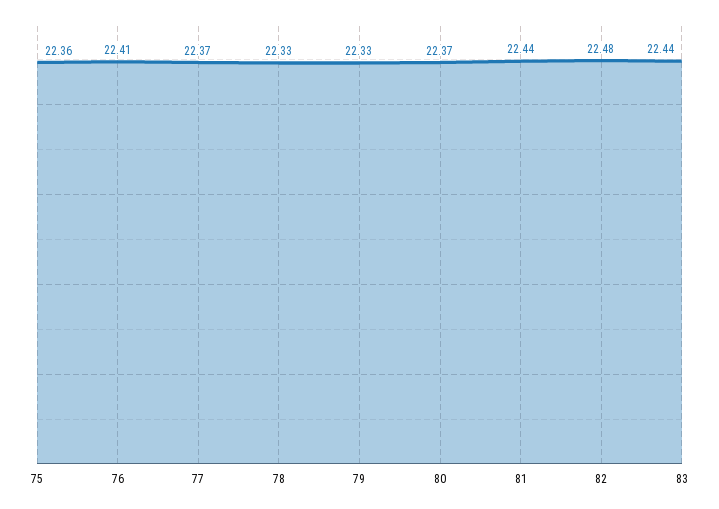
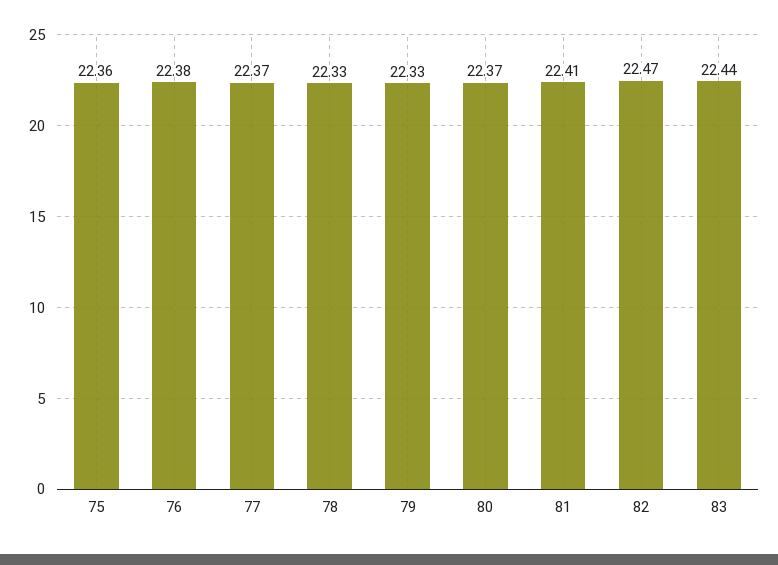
  {
    "75": 22.36,
-   "76": 22.41,
+   "76": 22.38,
    "77": 22.37,
    "78": 22.33,
    "79": 22.33,
    "80": 22.37,
-   "81": 22.44,
+   "81": 22.41,
-   "82": 22.48,
+   "82": 22.47,
    "83": 22.44
  }

